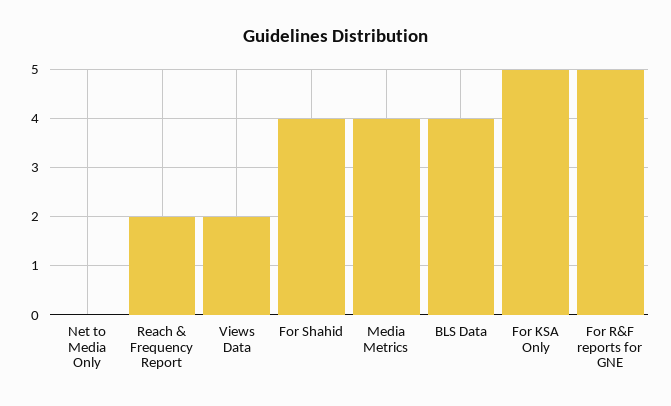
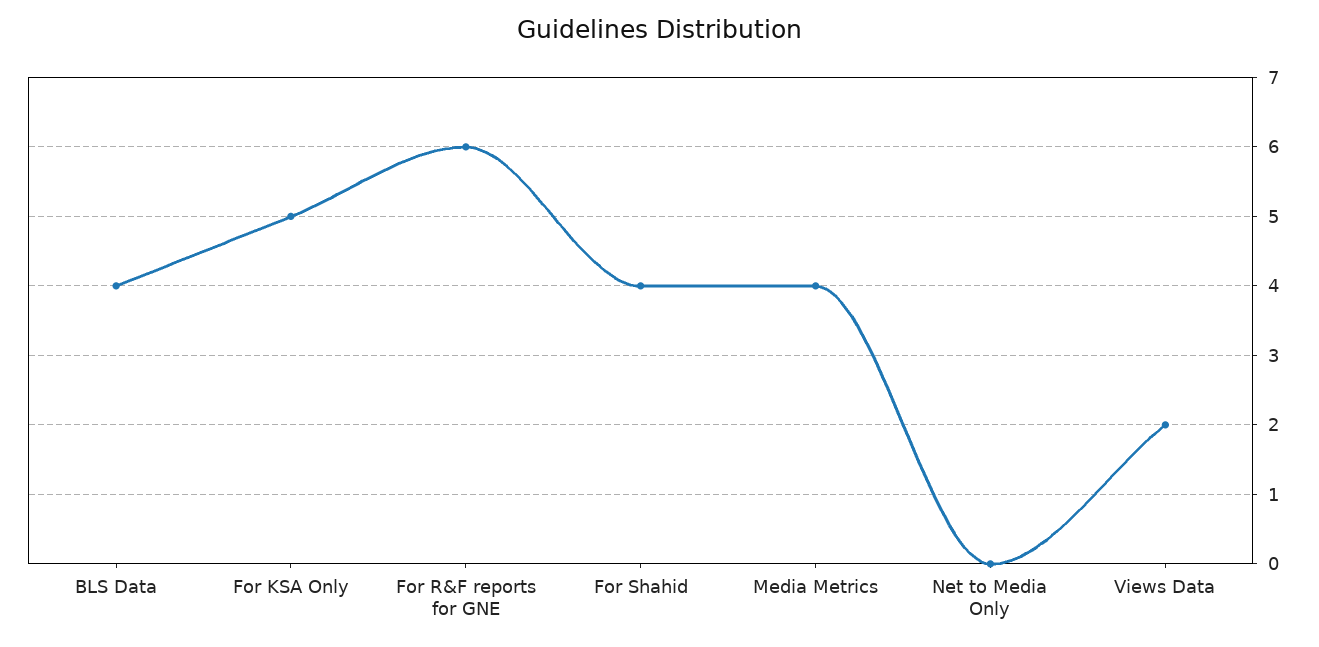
  {
    "Net to Media Only": 0,
-   "Reach & Frequency Report": 2,
    "Views Data": 2,
    "For Shahid": 4,
    "Media Metrics": 4,
    "BLS Data": 4,
    "For KSA Only": 5,
-   "For R&F reports for GNE": 5
+   "For R&F reports for GNE": 6
  }

